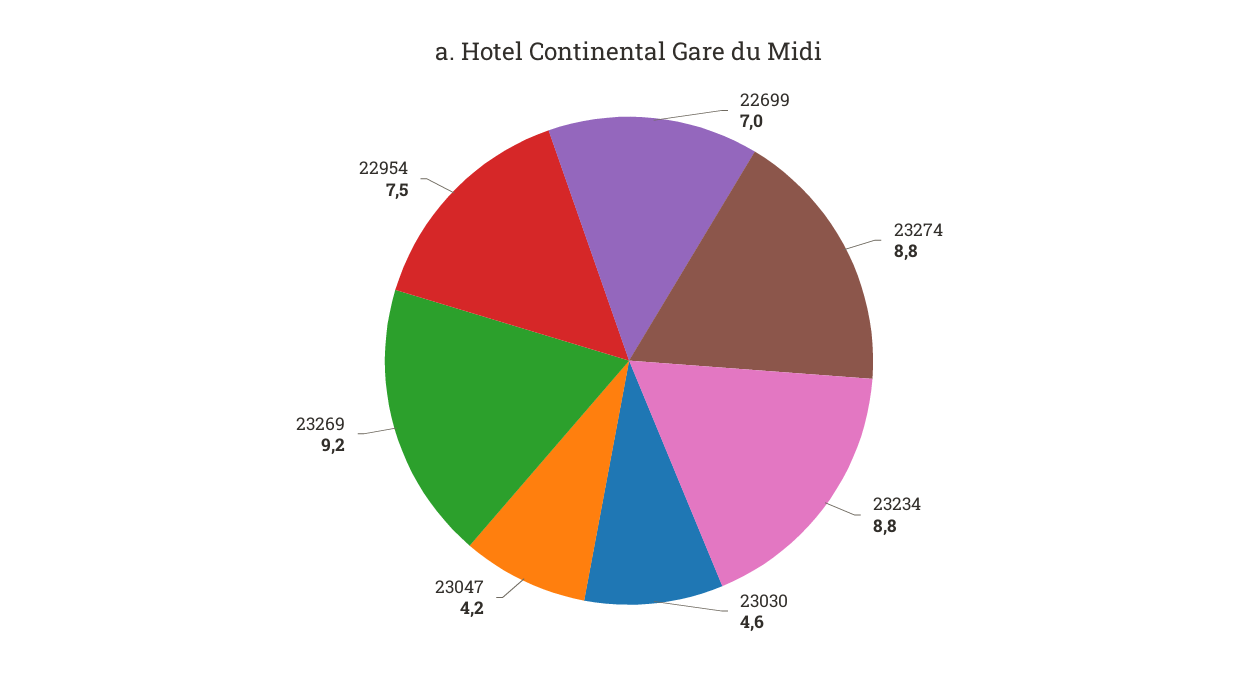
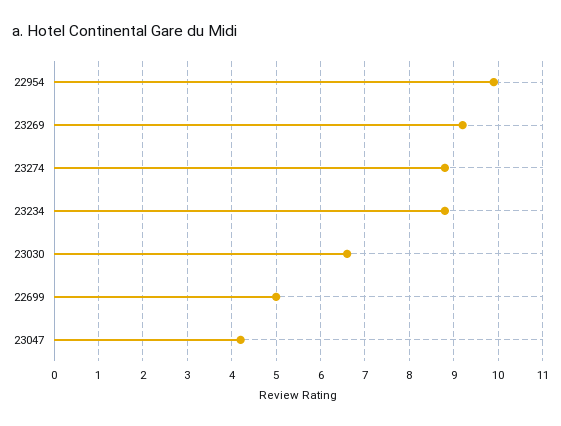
  {
-   "22699": 7,
+   "22699": 5,
    "23274": 8.8,
    "23234": 8.8,
-   "23030": 4.6,
+   "23030": 6.5,
    "23047": 4.2,
    "23269": 9.2,
-   "22954": 7.5
+   "22954": 10
  }

